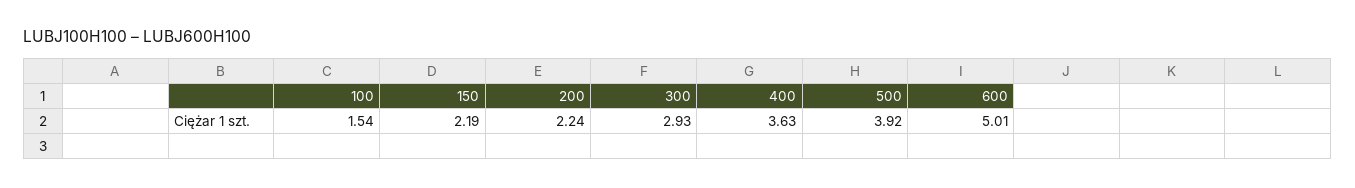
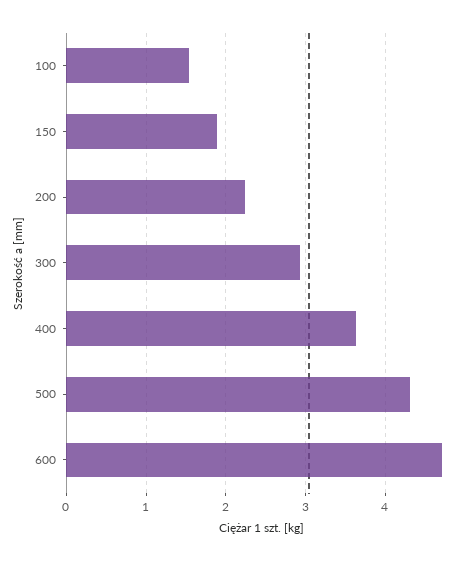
  {
    "100": 1.54,
-   "150": 2.19,
+   "150": 1.9,
    "200": 2.24,
    "300": 2.93,
    "400": 3.63,
-   "500": 3.92,
+   "500": 4.3,
-   "600": 5.01
+   "600": 4.7
  }

